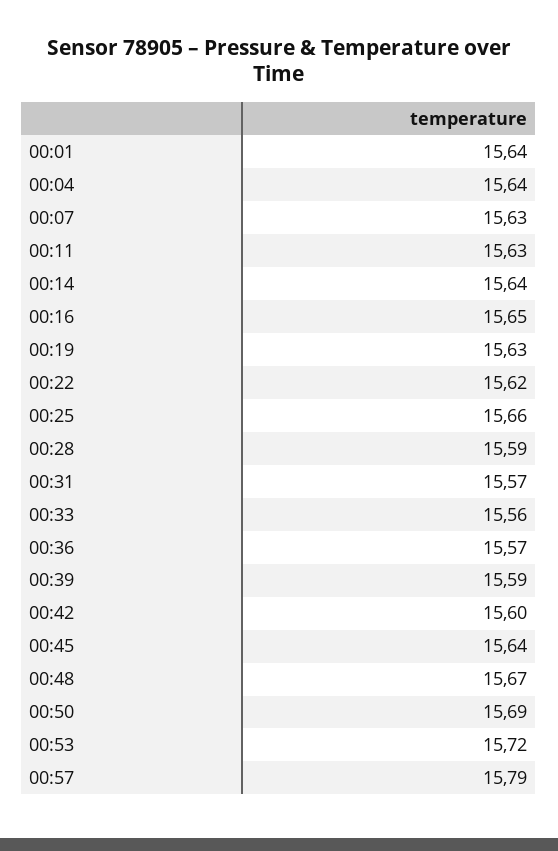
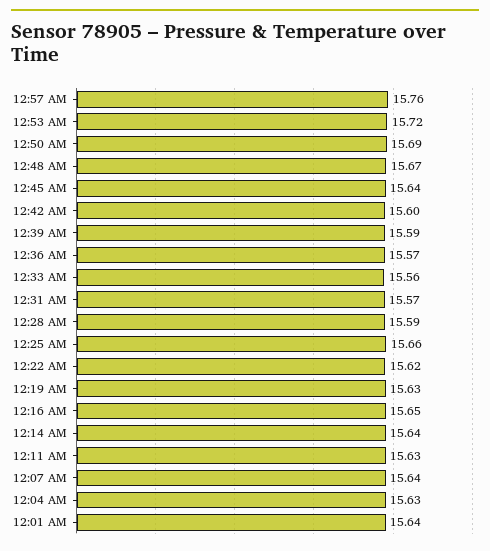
  {
    "00:01": 15.64,
-   "00:04": 15.64,
+   "00:04": 15.63,
-   "00:07": 15.63,
+   "00:07": 15.64,
    "00:11": 15.63,
    "00:14": 15.64,
    "00:16": 15.65,
    "00:19": 15.63,
    "00:22": 15.62,
    "00:25": 15.66,
    "00:28": 15.59,
    "00:31": 15.57,
    "00:33": 15.56,
    "00:36": 15.57,
    "00:39": 15.59,
    "00:42": 15.6,
    "00:45": 15.64,
    "00:48": 15.67,
    "00:50": 15.69,
    "00:53": 15.72,
-   "00:57": 15.79
+   "00:57": 15.76
  }

